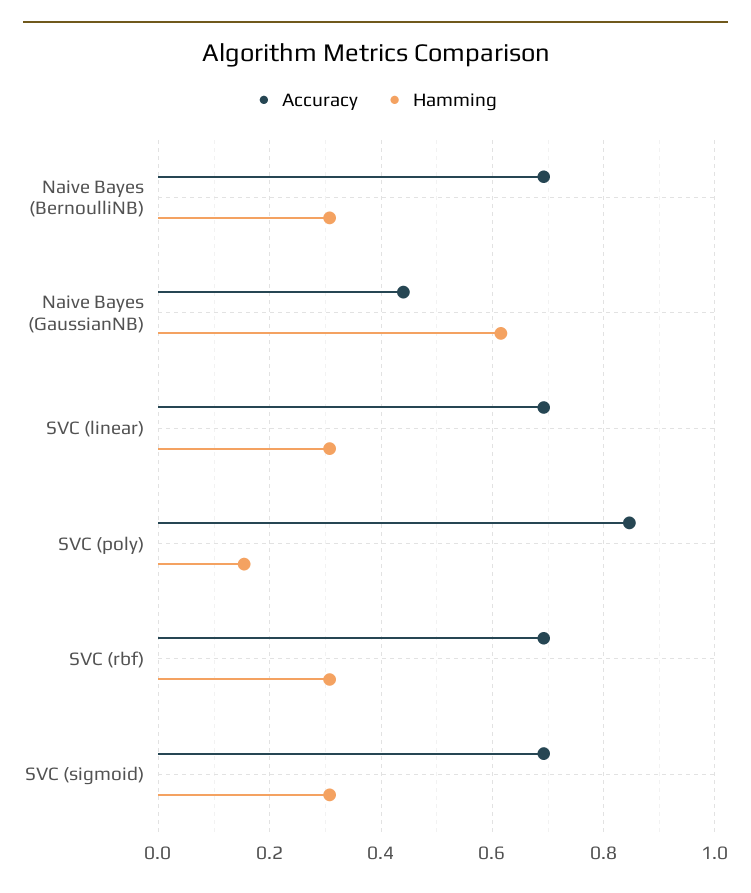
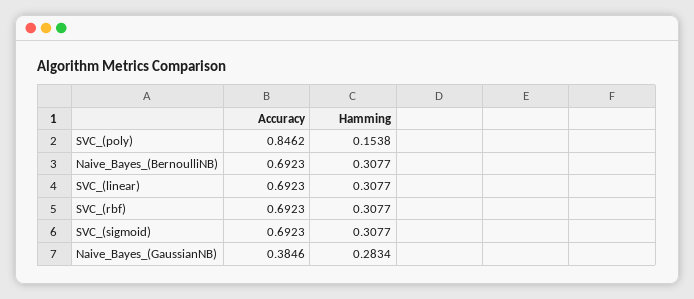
  {
    "Accuracy": {
      "Naive Bayes (BernoulliNB)": 0.6923,
-     "Naive Bayes (GaussianNB)": 0.44,
+     "Naive Bayes (GaussianNB)": 0.3846,
      "SVC (linear)": 0.6923,
      "SVC (poly)": 0.8462,
      "SVC (rbf)": 0.6923,
      "SVC (sigmoid)": 0.6923
    },
    "Hamming": {
      "Naive Bayes (BernoulliNB)": 0.3077,
-     "Naive Bayes (GaussianNB)": 0.62,
+     "Naive Bayes (GaussianNB)": 0.2834,
      "SVC (linear)": 0.3077,
      "SVC (poly)": 0.1538,
      "SVC (rbf)": 0.3077,
      "SVC (sigmoid)": 0.3077
    }
  }

